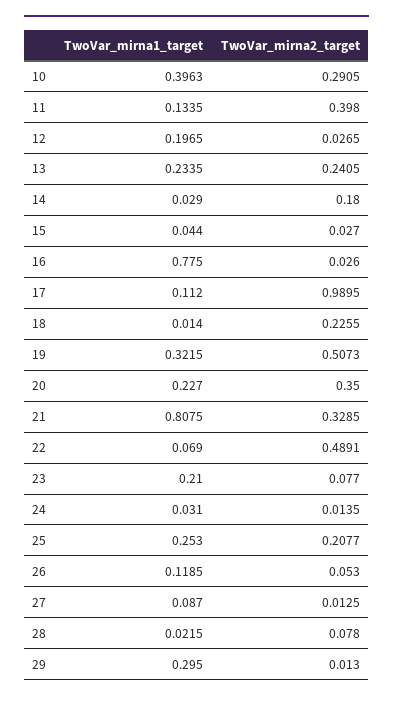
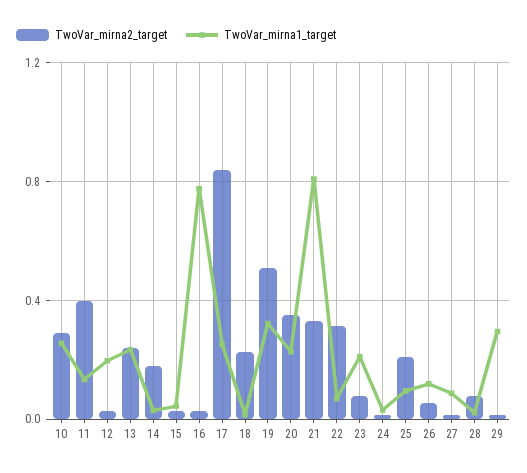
  {
    "TwoVar_mirna1_target": {
-     "10": 0.3963,
+     "10": 0.25,
      "11": 0.1335,
      "12": 0.1965,
      "13": 0.2335,
      "14": 0.029,
      "15": 0.044,
      "16": 0.775,
-     "17": 0.112,
+     "17": 0.25,
      "18": 0.014,
      "19": 0.3215,
      "20": 0.227,
      "21": 0.8075,
      "22": 0.069,
      "23": 0.21,
      "24": 0.031,
-     "25": 0.253,
+     "25": 0.1,
      "26": 0.1185,
      "27": 0.087,
      "28": 0.0215,
      "29": 0.295
    },
    "TwoVar_mirna2_target": {
      "10": 0.2905,
      "11": 0.398,
      "12": 0.0265,
      "13": 0.2405,
      "14": 0.18,
      "15": 0.027,
      "16": 0.026,
-     "17": 0.9895,
+     "17": 0.85,
      "18": 0.2255,
      "19": 0.5073,
      "20": 0.35,
      "21": 0.3285,
-     "22": 0.4891,
+     "22": 0.3,
      "23": 0.077,
      "24": 0.0135,
      "25": 0.2077,
      "26": 0.053,
      "27": 0.0125,
      "28": 0.078,
      "29": 0.013
    }
  }

